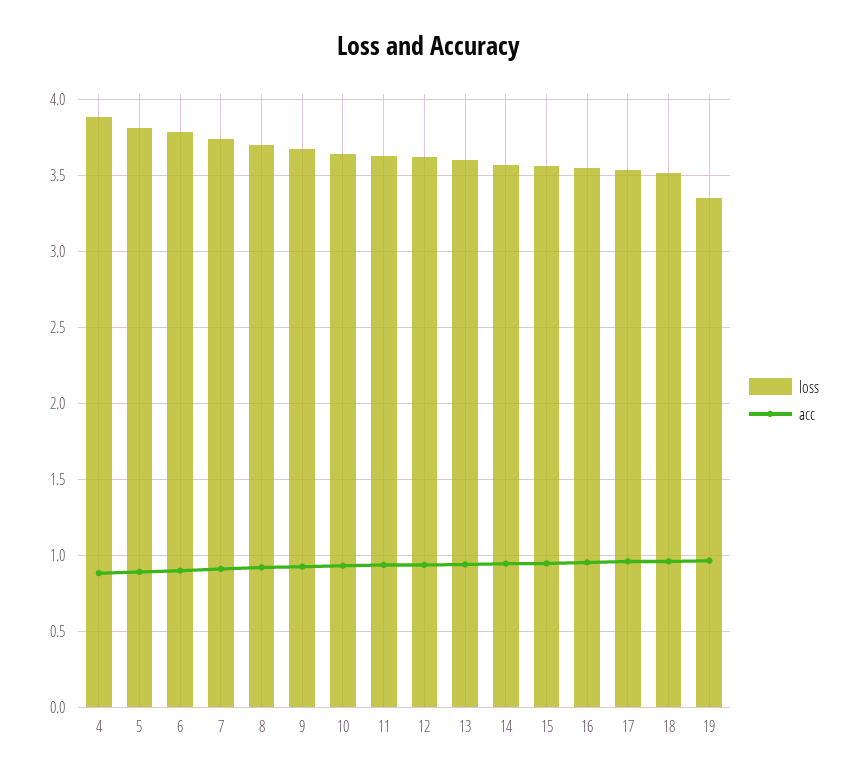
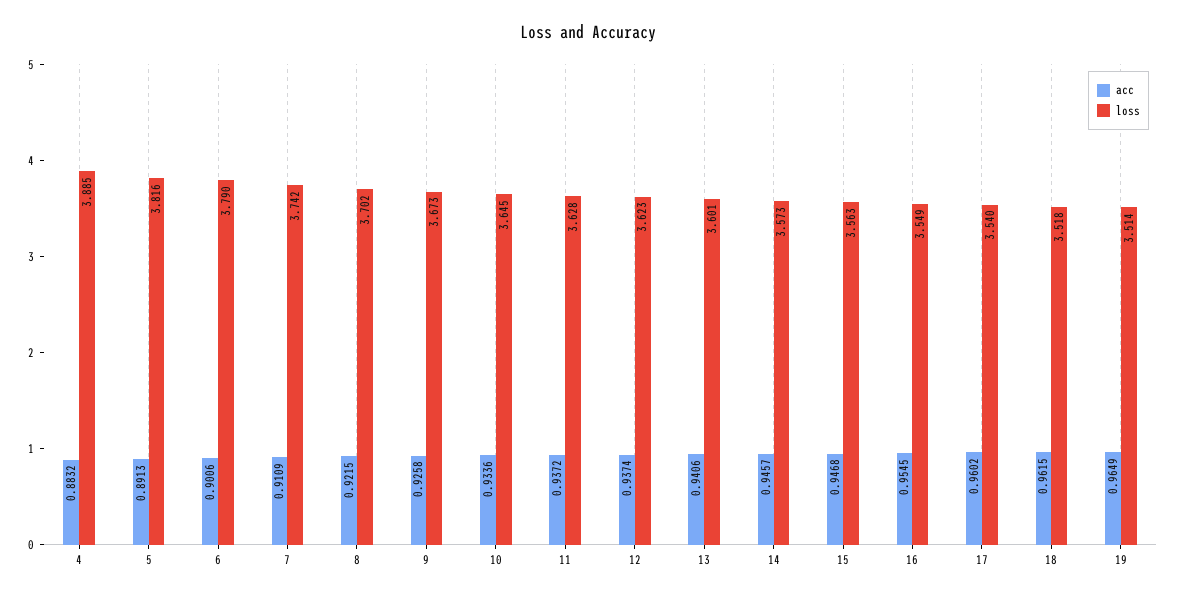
  {
    "loss": {
      "4": 3.885,
      "5": 3.816,
      "6": 3.79,
      "7": 3.742,
      "8": 3.702,
      "9": 3.673,
      "10": 3.645,
      "11": 3.628,
      "12": 3.623,
      "13": 3.601,
      "14": 3.573,
      "15": 3.563,
      "16": 3.549,
      "17": 3.54,
      "18": 3.518,
-     "19": 3.35
+     "19": 3.514
    },
    "acc": {
      "4": 0.8832,
      "5": 0.8913,
      "6": 0.9006,
      "7": 0.9109,
      "8": 0.9215,
      "9": 0.9258,
      "10": 0.9336,
      "11": 0.9372,
      "12": 0.9374,
      "13": 0.9406,
      "14": 0.9457,
      "15": 0.9468,
      "16": 0.9545,
      "17": 0.9602,
      "18": 0.9615,
      "19": 0.9649
    }
  }

